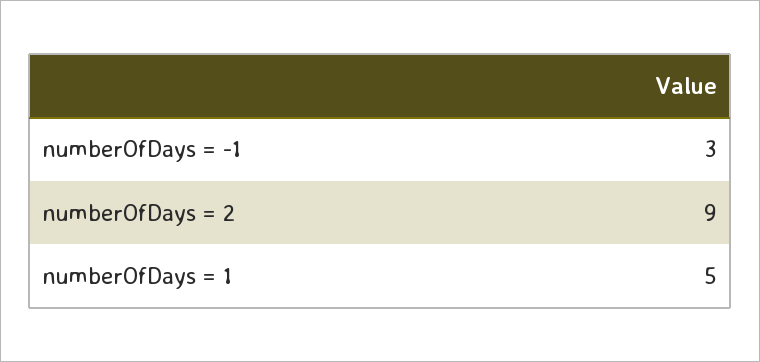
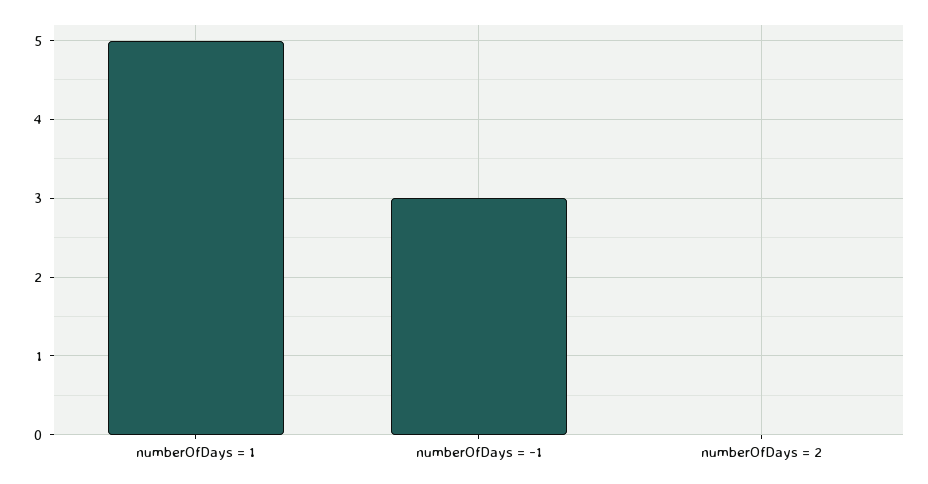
  {
    "numberOfDays = -1": 3,
-   "numberOfDays = 2": 9,
+   "numberOfDays = 2": 0,
    "numberOfDays = 1": 5
  }

